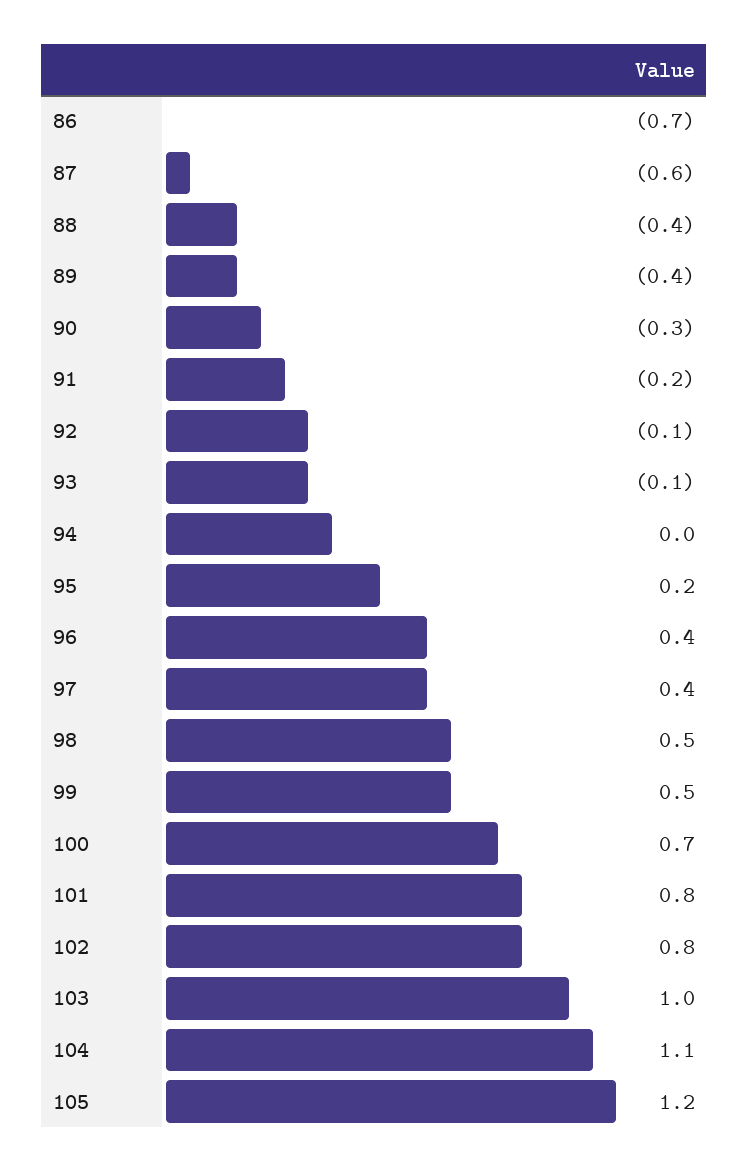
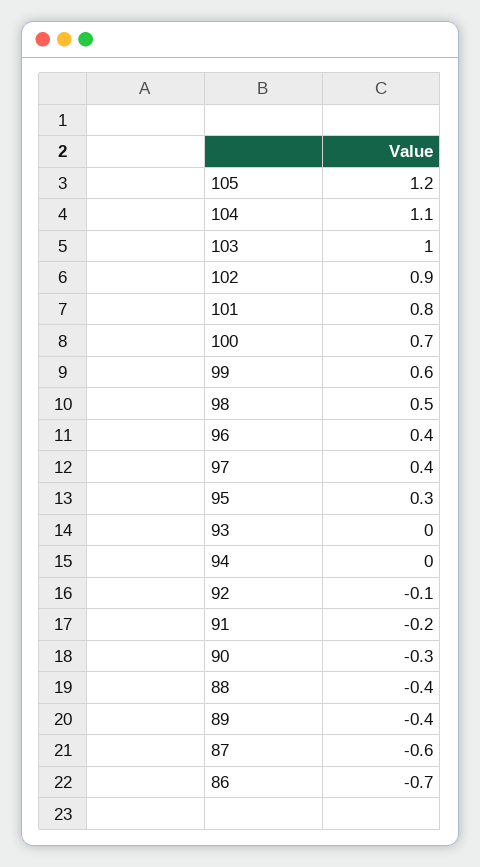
  {
    "86": -0.7,
    "87": -0.6,
    "88": -0.4,
    "89": -0.4,
    "90": -0.3,
    "91": -0.2,
    "92": -0.1,
-   "93": -0.1,
+   "93": 0,
    "94": 0,
-   "95": 0.2,
+   "95": 0.3,
    "96": 0.4,
    "97": 0.4,
    "98": 0.5,
-   "99": 0.5,
+   "99": 0.6,
    "100": 0.7,
    "101": 0.8,
-   "102": 0.8,
+   "102": 0.9,
    "103": 1,
    "104": 1.1,
    "105": 1.2
  }

